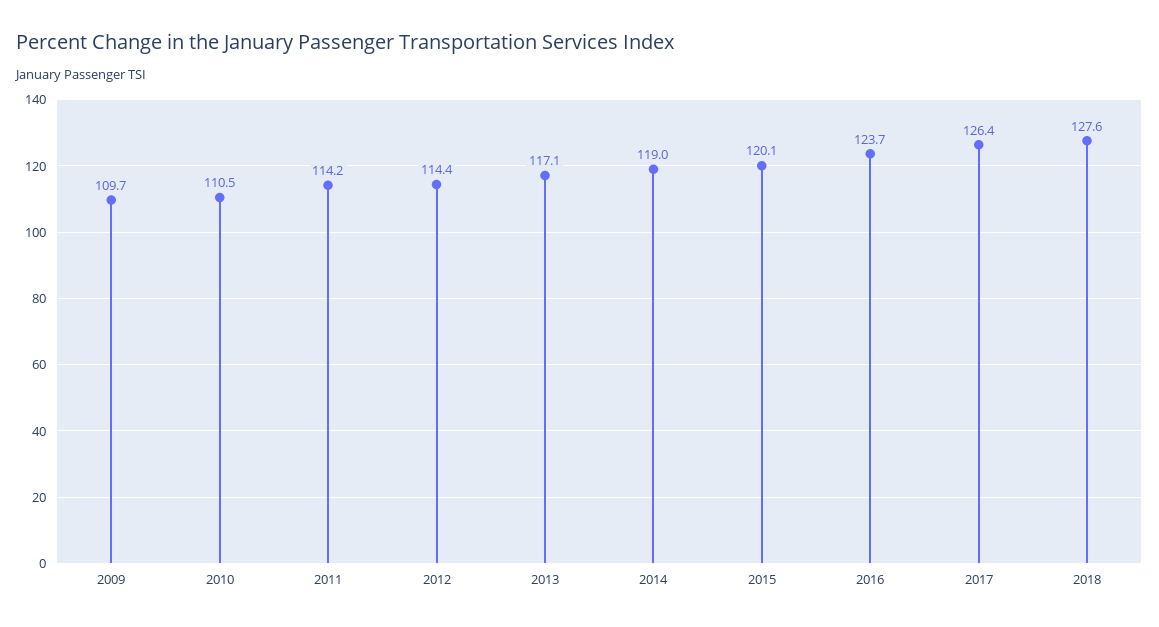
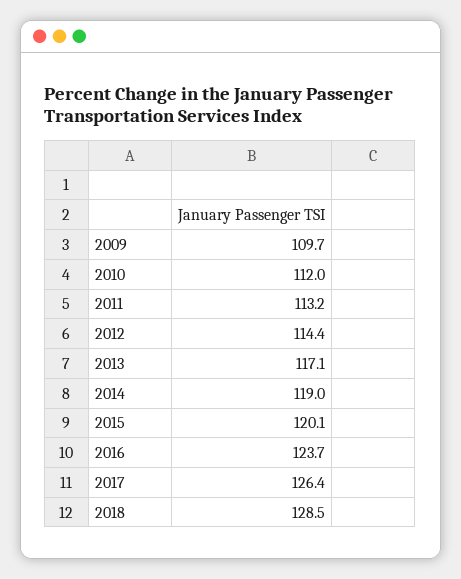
  {
    "2009": 109.7,
-   "2010": 110.5,
+   "2010": 112,
-   "2011": 114.2,
+   "2011": 113.2,
    "2012": 114.4,
    "2013": 117.1,
    "2014": 119,
    "2015": 120.1,
    "2016": 123.7,
    "2017": 126.4,
-   "2018": 127.6
+   "2018": 128.5
  }

